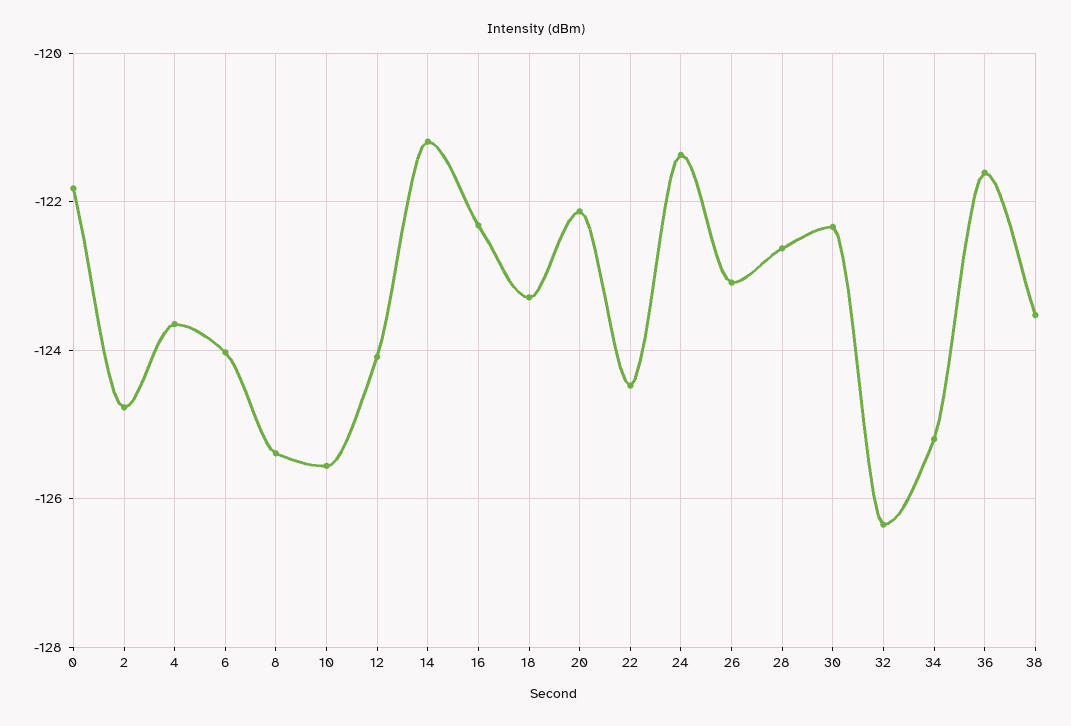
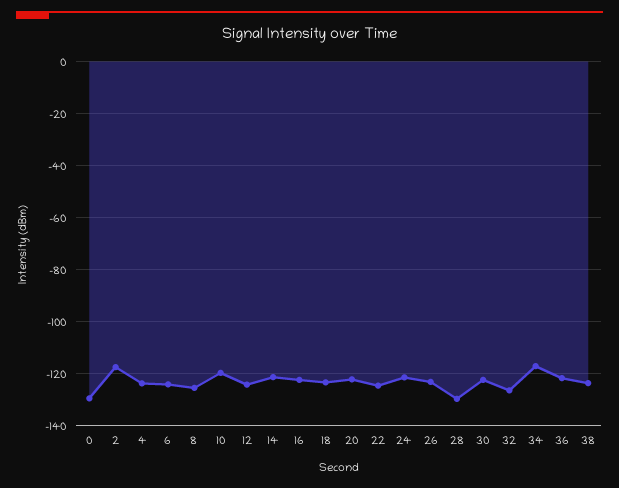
  {
-   "0": -121.8,
+   "0": -130,
-   "2": -124.8,
+   "2": -117.5,
    "4": -123.6,
    "6": -124,
    "8": -125.4,
-   "10": -125.6,
+   "10": -120,
    "12": -124,
    "14": -121.2,
    "16": -122.4,
    "18": -123.2,
    "20": -122.2,
    "22": -124.4,
    "24": -121.4,
    "26": -123,
-   "28": -122.6,
+   "28": -130,
    "30": -122.4,
    "32": -126.4,
-   "34": -125.2,
+   "34": -117.5,
    "36": -121.6,
    "38": -123.6
  }

